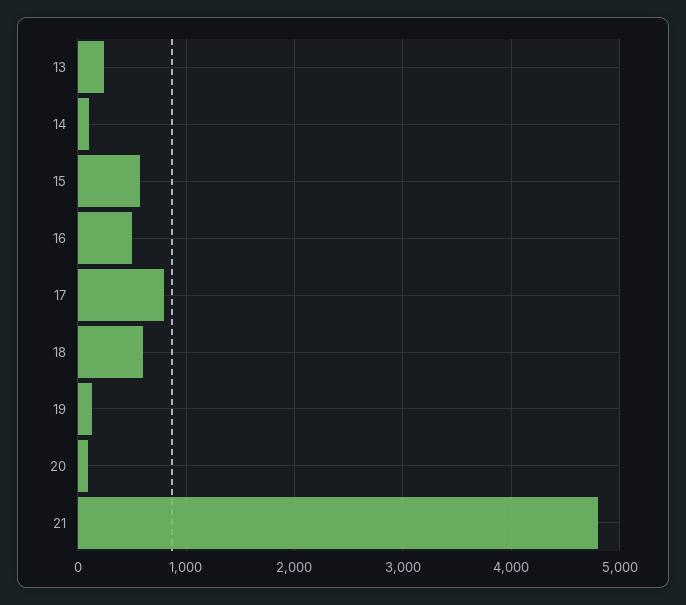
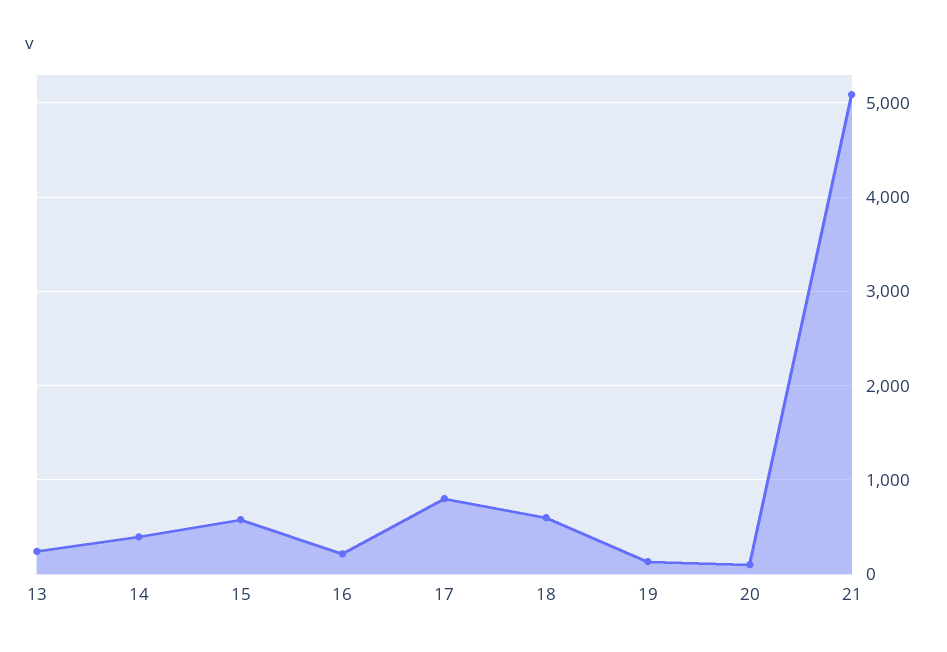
  {
    "13": 200,
-   "14": 100,
+   "14": 400,
    "15": 600,
-   "16": 500,
+   "16": 200,
    "17": 800,
    "18": 600,
    "19": 100,
    "20": 100,
-   "21": 4800
+   "21": 5100
  }

